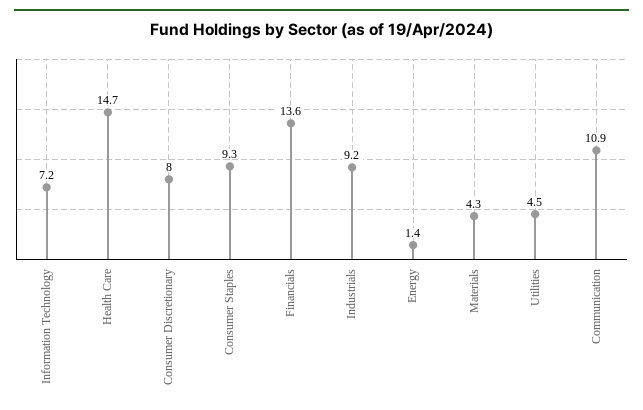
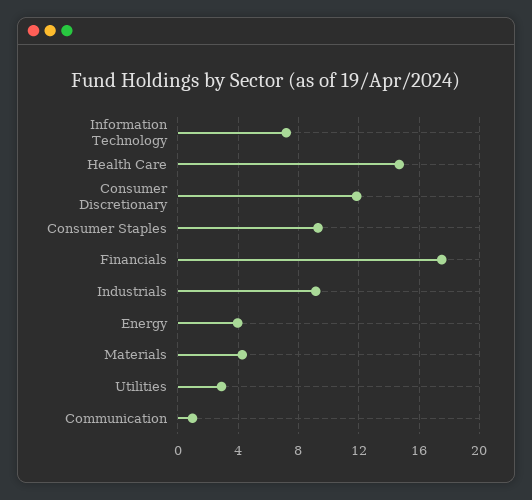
  {
    "Information Technology": 7.2,
    "Health Care": 14.7,
-   "Consumer Discretionary": 8,
+   "Consumer Discretionary": 12,
    "Consumer Staples": 9.3,
-   "Financials": 13.6,
+   "Financials": 17.5,
    "Industrials": 9.2,
-   "Energy": 1.4,
+   "Energy": 4,
    "Materials": 4.3,
-   "Utilities": 4.5,
+   "Utilities": 3,
-   "Communication": 10.9
+   "Communication": 1
  }

